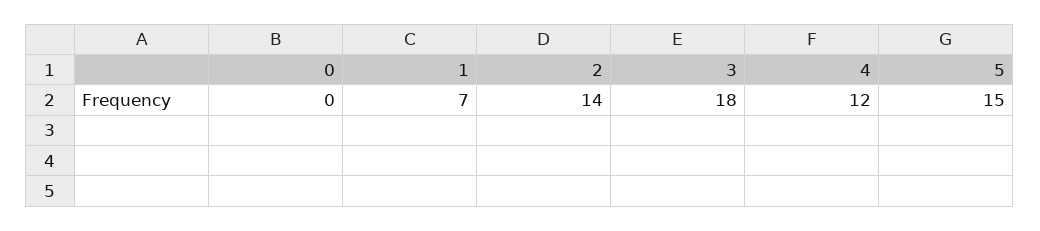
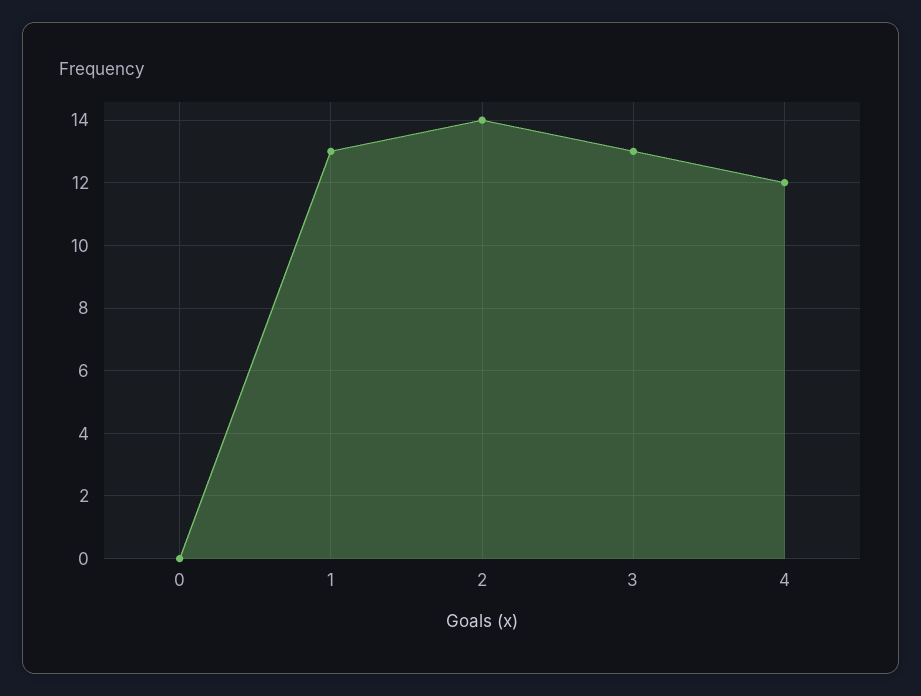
  {
    "0": 0,
-   "1": 7,
+   "1": 13,
    "2": 14,
-   "3": 18,
+   "3": 13,
-   "4": 12,
+   "4": 12
-   "5": 15
  }

